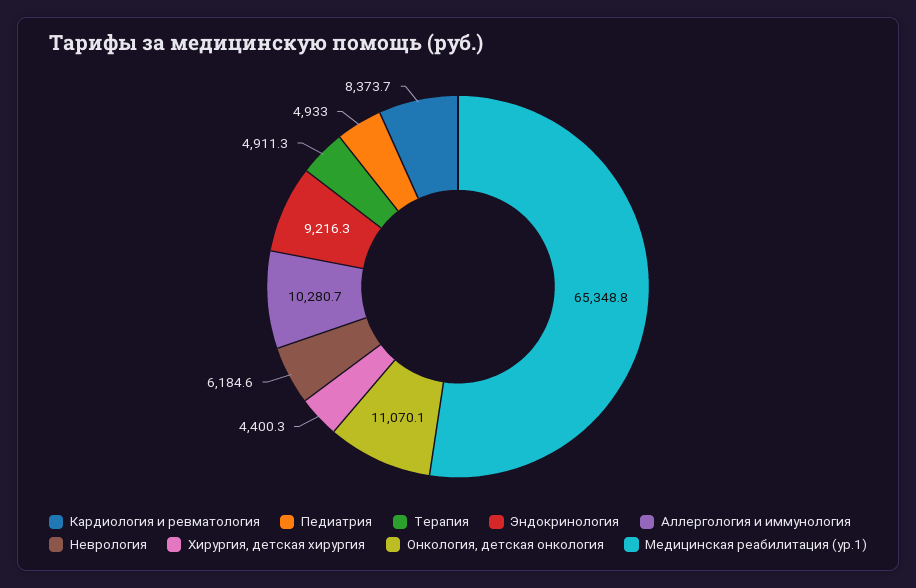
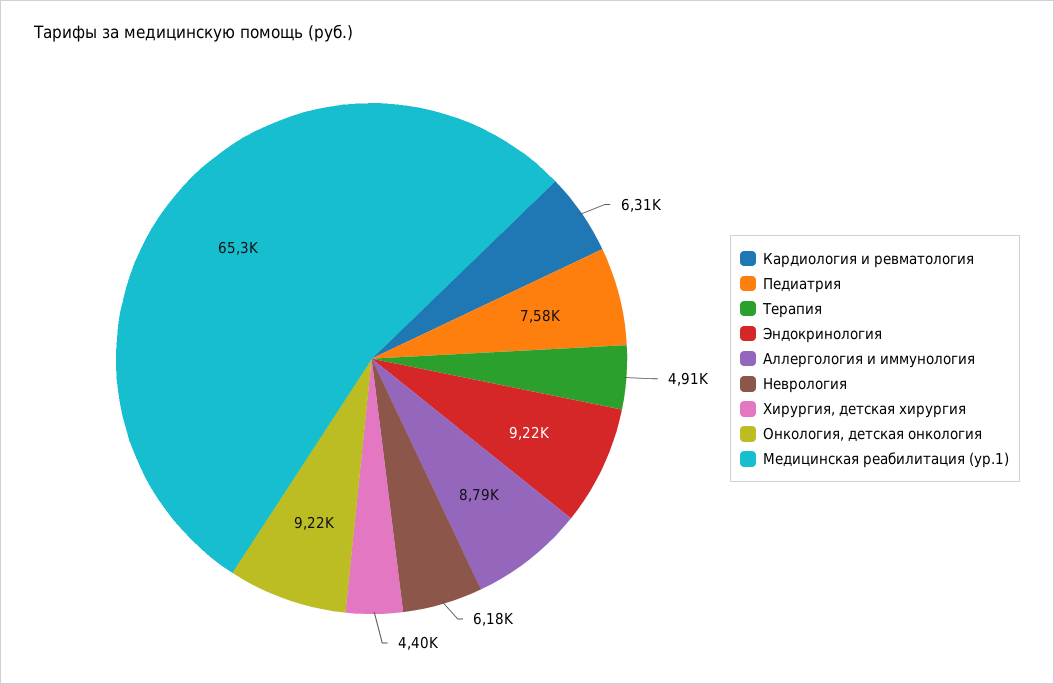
  {
-   "Кардиология и ревматология": 8373.7,
+   "Кардиология и ревматология": 6310,
-   "Педиатрия": 4933,
+   "Педиатрия": 7580,
    "Терапия": 4911.3,
    "Эндокринология": 9216.3,
-   "Аллергология и иммунология": 10280.7,
+   "Аллергология и иммунология": 8790,
    "Неврология": 6184.6,
    "Хирургия, детская хирургия": 4400.3,
-   "Онкология, детская онкология": 11070.1,
+   "Онкология, детская онкология": 9220,
    "Медицинская реабилитация (ур.1)": 65348.8
  }

